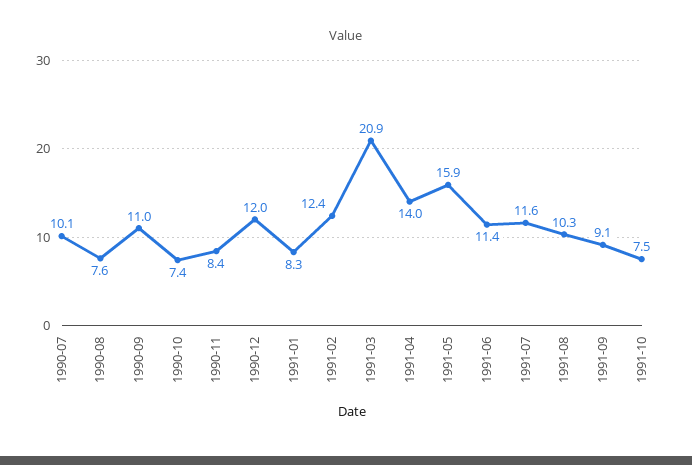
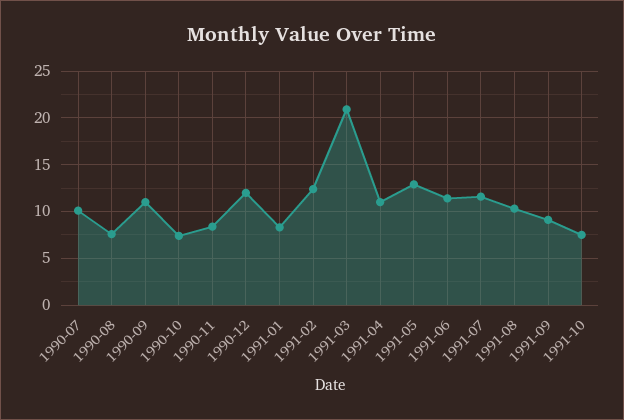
  {
    "1990-07": 10.1,
    "1990-08": 7.6,
    "1990-09": 11,
    "1990-10": 7.4,
    "1990-11": 8.4,
    "1990-12": 12,
    "1991-01": 8.3,
    "1991-02": 12.4,
    "1991-03": 20.9,
-   "1991-04": 14,
+   "1991-04": 11,
-   "1991-05": 15.9,
+   "1991-05": 13,
    "1991-06": 11.4,
    "1991-07": 11.6,
    "1991-08": 10.3,
    "1991-09": 9.1,
    "1991-10": 7.5
  }

